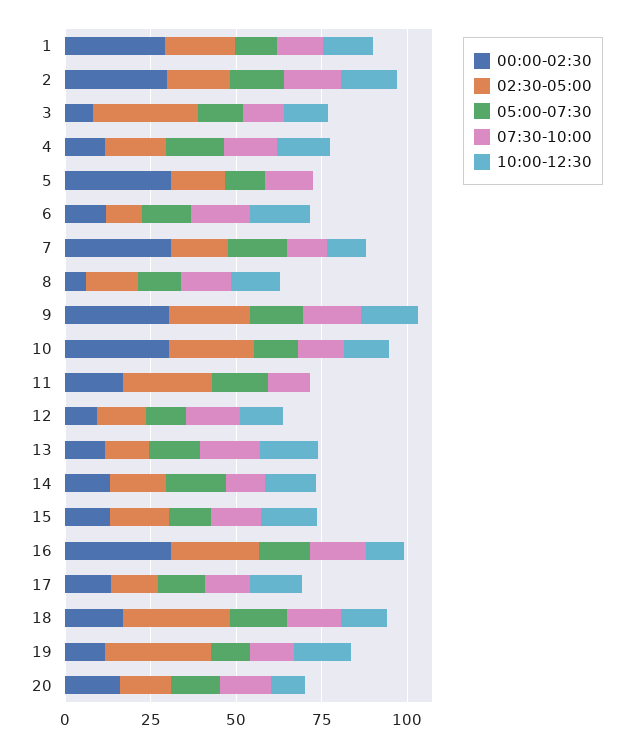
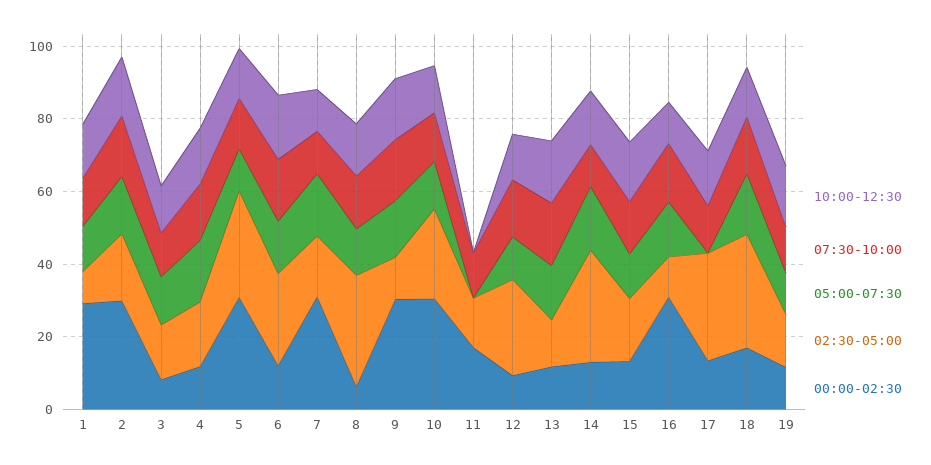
  {
    "00:00-02:30": {
      "1": 30,
      "2": 30,
      "3": 10,
      "4": 10,
      "5": 30,
      "6": 10,
      "7": 30,
      "8": 5,
      "9": 30,
      "10": 30,
      "11": 15,
      "12": 10,
      "13": 10,
      "14": 15,
      "15": 15,
      "16": 30,
      "17": 15,
      "18": 15,
-     "19": 10,
+     "19": 10
-     "20": 15
    },
    "02:30-05:00": {
-     "1": 20,
+     "1": 10,
      "2": 20,
-     "3": 30,
+     "3": 15,
      "4": 20,
-     "5": 15,
+     "5": 30,
-     "6": 10,
+     "6": 25,
      "7": 15,
-     "8": 15,
+     "8": 30,
-     "9": 25,
+     "9": 10,
      "10": 25,
-     "11": 25,
+     "11": 15,
-     "12": 15,
+     "12": 25,
      "13": 15,
-     "14": 15,
+     "14": 30,
      "15": 15,
-     "16": 25,
+     "16": 10,
-     "17": 15,
+     "17": 30,
      "18": 30,
-     "19": 30,
+     "19": 15
-     "20": 15
    },
    "05:00-07:30": {
      "1": 10,
      "2": 15,
      "3": 15,
      "4": 15,
      "5": 10,
      "6": 15,
      "7": 15,
      "8": 15,
      "9": 15,
      "10": 15,
-     "11": 15,
+     "11": 0,
      "12": 10,
      "13": 15,
      "14": 20,
      "15": 10,
      "16": 15,
-     "17": 15,
+     "17": 0,
      "18": 15,
-     "19": 10,
+     "19": 10
-     "20": 15
    },
    "07:30-10:00": {
      "1": 15,
      "2": 15,
      "3": 10,
      "4": 15,
      "5": 15,
      "6": 15,
      "7": 10,
      "8": 15,
      "9": 15,
      "10": 15,
      "11": 10,
      "12": 15,
      "13": 15,
      "14": 10,
      "15": 15,
      "16": 15,
      "17": 15,
      "18": 15,
-     "19": 15,
+     "19": 15
-     "20": 15
    },
    "10:00-12:30": {
      "1": 15,
      "2": 15,
      "3": 15,
      "4": 15,
-     "5": 0,
+     "5": 15,
      "6": 20,
      "7": 10,
      "8": 15,
      "9": 15,
      "10": 15,
      "11": 0,
      "12": 15,
      "13": 15,
      "14": 15,
      "15": 15,
      "16": 10,
      "17": 15,
      "18": 15,
-     "19": 15,
+     "19": 15
-     "20": 10
    }
  }

